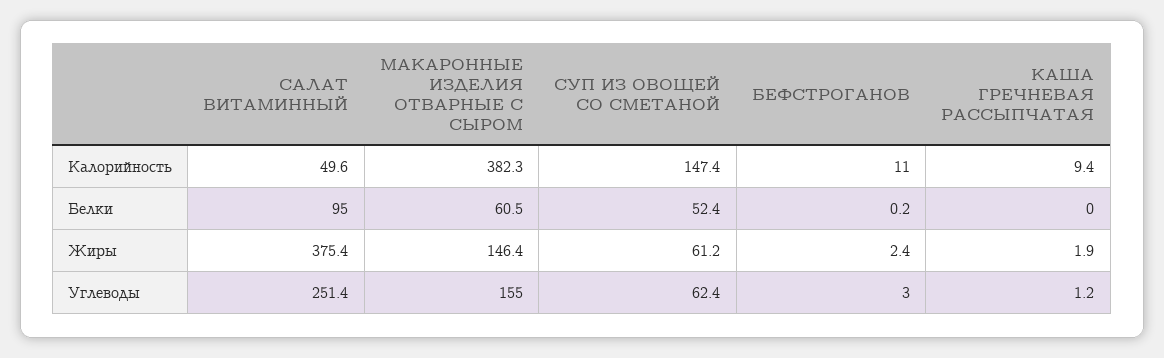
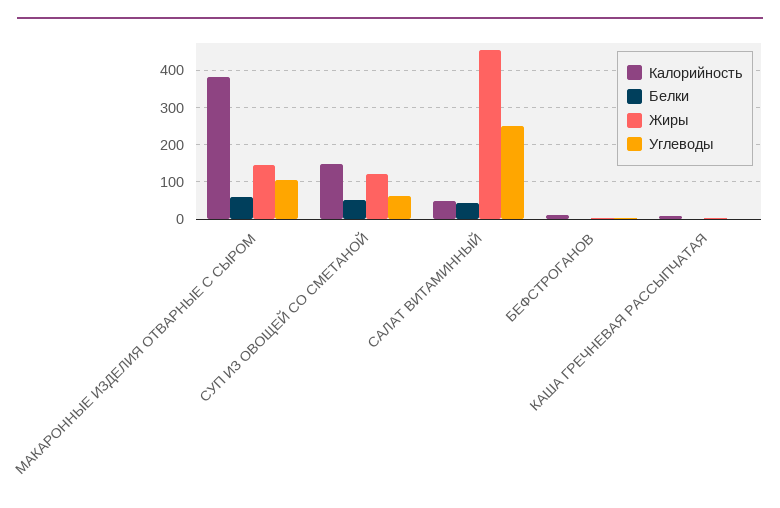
  {
    "Калорийность": {
      "САЛАТ ВИТАМИННЫЙ": 49.6,
      "МАКАРОННЫЕ ИЗДЕЛИЯ ОТВАРНЫЕ С СЫРОМ": 382.3,
      "СУП ИЗ ОВОЩЕЙ СО СМЕТАНОЙ": 147.4,
      "БЕФСТРОГАНОВ": 11,
      "КАША ГРЕЧНЕВАЯ РАССЫПЧАТАЯ": 9.4
    },
    "Белки": {
-     "САЛАТ ВИТАМИННЫЙ": 95,
+     "САЛАТ ВИТАМИННЫЙ": 40,
      "МАКАРОННЫЕ ИЗДЕЛИЯ ОТВАРНЫЕ С СЫРОМ": 60.5,
      "СУП ИЗ ОВОЩЕЙ СО СМЕТАНОЙ": 52.4,
      "БЕФСТРОГАНОВ": 0.2,
      "КАША ГРЕЧНЕВАЯ РАССЫПЧАТАЯ": 0
    },
    "Жиры": {
-     "САЛАТ ВИТАМИННЫЙ": 375.4,
+     "САЛАТ ВИТАМИННЫЙ": 460,
      "МАКАРОННЫЕ ИЗДЕЛИЯ ОТВАРНЫЕ С СЫРОМ": 146.4,
-     "СУП ИЗ ОВОЩЕЙ СО СМЕТАНОЙ": 61.2,
+     "СУП ИЗ ОВОЩЕЙ СО СМЕТАНОЙ": 120,
      "БЕФСТРОГАНОВ": 2.4,
      "КАША ГРЕЧНЕВАЯ РАССЫПЧАТАЯ": 1.9
    },
    "Углеводы": {
      "САЛАТ ВИТАМИННЫЙ": 251.4,
-     "МАКАРОННЫЕ ИЗДЕЛИЯ ОТВАРНЫЕ С СЫРОМ": 155,
+     "МАКАРОННЫЕ ИЗДЕЛИЯ ОТВАРНЫЕ С СЫРОМ": 100,
      "СУП ИЗ ОВОЩЕЙ СО СМЕТАНОЙ": 62.4,
      "БЕФСТРОГАНОВ": 3,
      "КАША ГРЕЧНЕВАЯ РАССЫПЧАТАЯ": 1.2
    }
  }

